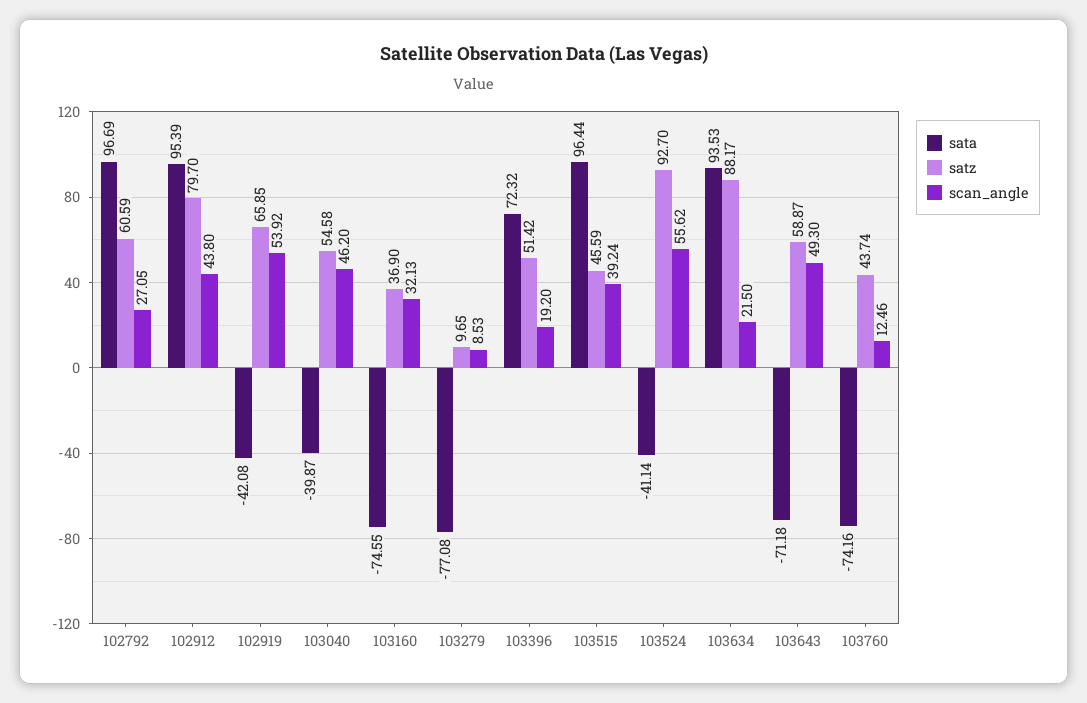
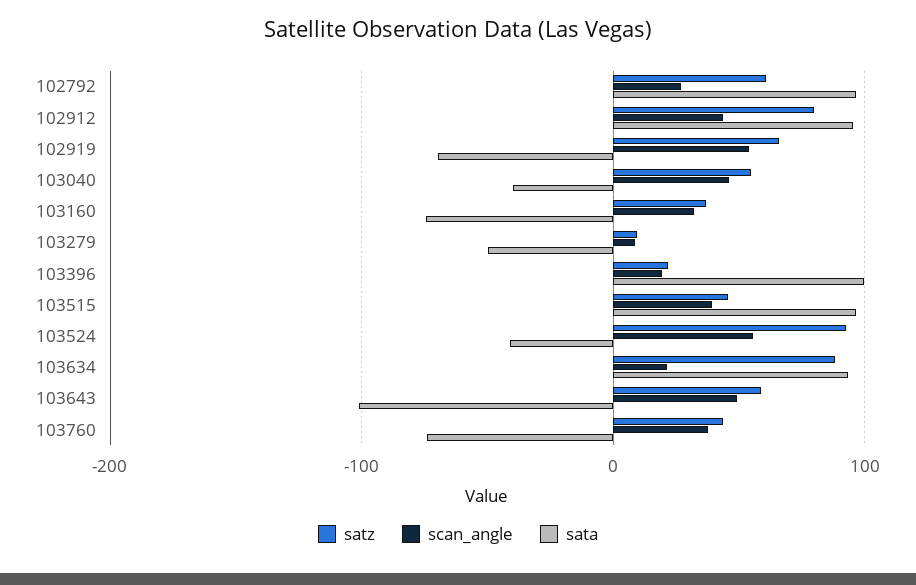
  {
    "sata": {
      "102792": 96.69,
      "102912": 95.39,
-     "102919": -42.08,
+     "102919": -70,
      "103040": -39.87,
      "103160": -74.55,
-     "103279": -77.08,
+     "103279": -50,
-     "103396": 72.32,
+     "103396": 100,
      "103515": 96.44,
      "103524": -41.14,
      "103634": 93.53,
-     "103643": -71.18,
+     "103643": -100,
      "103760": -74.16
    },
    "satz": {
      "102792": 60.59,
      "102912": 79.7,
      "102919": 65.85,
      "103040": 54.58,
      "103160": 36.9,
      "103279": 9.65,
-     "103396": 51.42,
+     "103396": 20,
      "103515": 45.59,
      "103524": 92.7,
      "103634": 88.17,
      "103643": 58.87,
      "103760": 43.74
    },
    "scan_angle": {
      "102792": 27.05,
      "102912": 43.8,
      "102919": 53.92,
      "103040": 46.2,
      "103160": 32.13,
      "103279": 8.53,
      "103396": 19.2,
      "103515": 39.24,
      "103524": 55.62,
      "103634": 21.5,
      "103643": 49.3,
-     "103760": 12.46
+     "103760": 40
    }
  }

